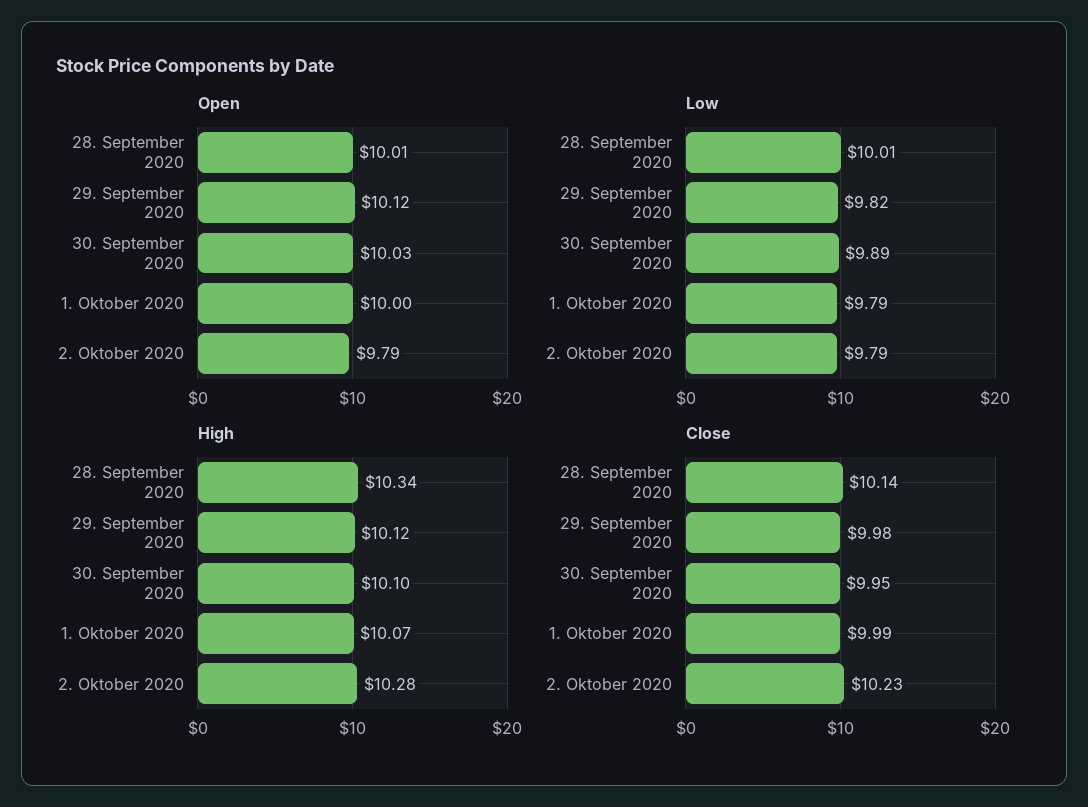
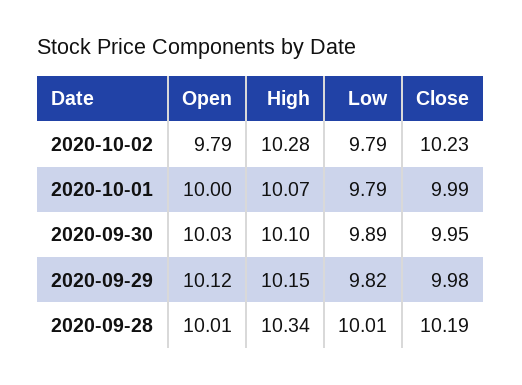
  {
    "Open": {
      "28. September 2020": 10.01,
      "29. September 2020": 10.12,
      "30. September 2020": 10.03,
      "1. Oktober 2020": 10,
      "2. Oktober 2020": 9.79
    },
    "Low": {
      "28. September 2020": 10.01,
      "29. September 2020": 9.82,
      "30. September 2020": 9.89,
      "1. Oktober 2020": 9.79,
      "2. Oktober 2020": 9.79
    },
    "High": {
      "28. September 2020": 10.34,
-     "29. September 2020": 10.12,
+     "29. September 2020": 10.15,
      "30. September 2020": 10.1,
      "1. Oktober 2020": 10.07,
      "2. Oktober 2020": 10.28
    },
    "Close": {
-     "28. September 2020": 10.14,
+     "28. September 2020": 10.19,
      "29. September 2020": 9.98,
      "30. September 2020": 9.95,
      "1. Oktober 2020": 9.99,
      "2. Oktober 2020": 10.23
    }
  }

